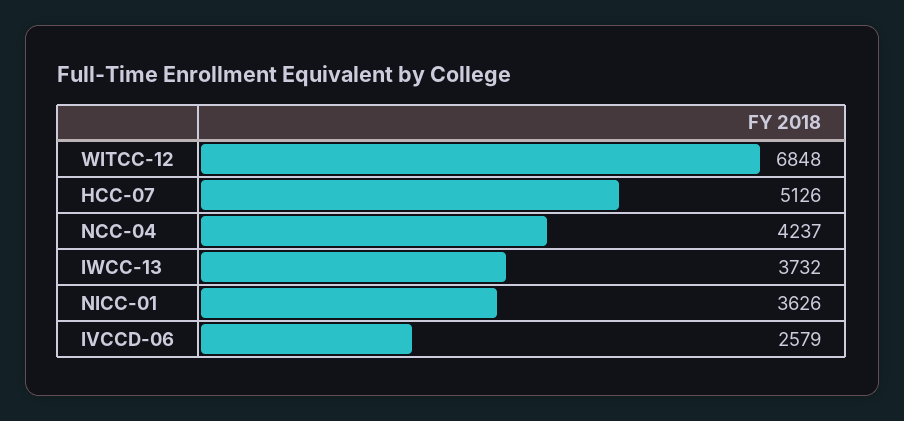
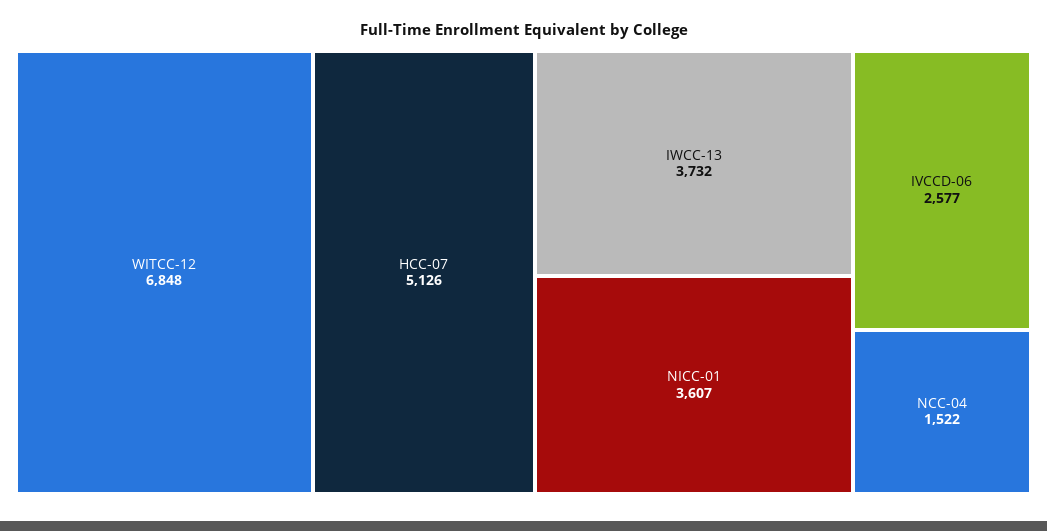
  {
    "WITCC-12": 6848,
    "HCC-07": 5126,
-   "NCC-04": 4237,
+   "NCC-04": 1522,
    "IWCC-13": 3732,
-   "NICC-01": 3626,
+   "NICC-01": 3607,
-   "IVCCD-06": 2579
+   "IVCCD-06": 2577
  }

